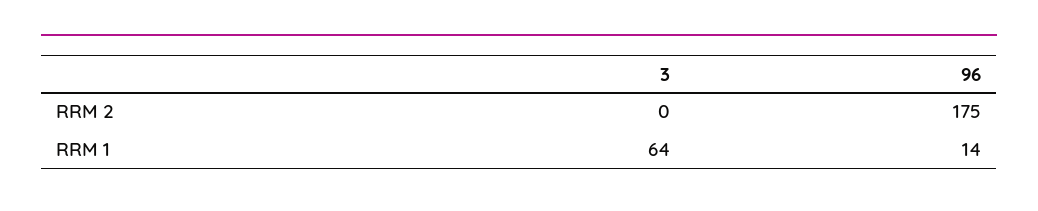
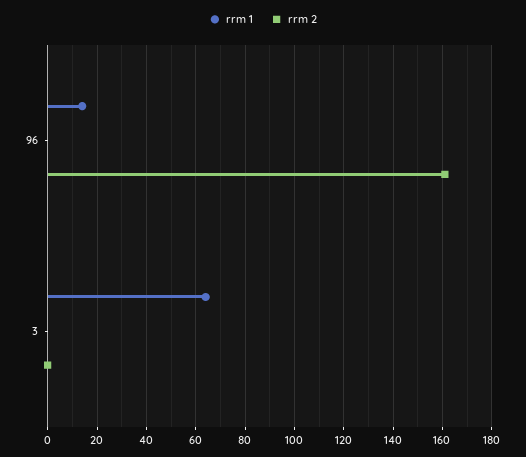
  {
    "RRM 2": {
      "3": 0,
-     "96": 175
+     "96": 160
    },
    "RRM 1": {
      "3": 64,
      "96": 14
    }
  }

